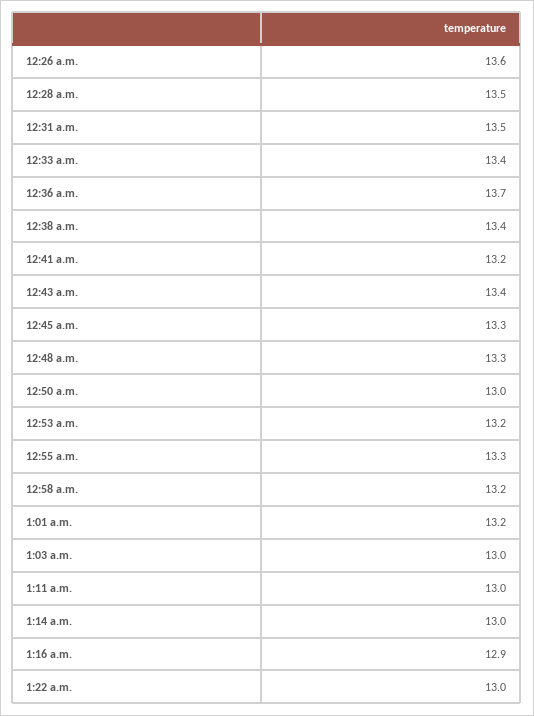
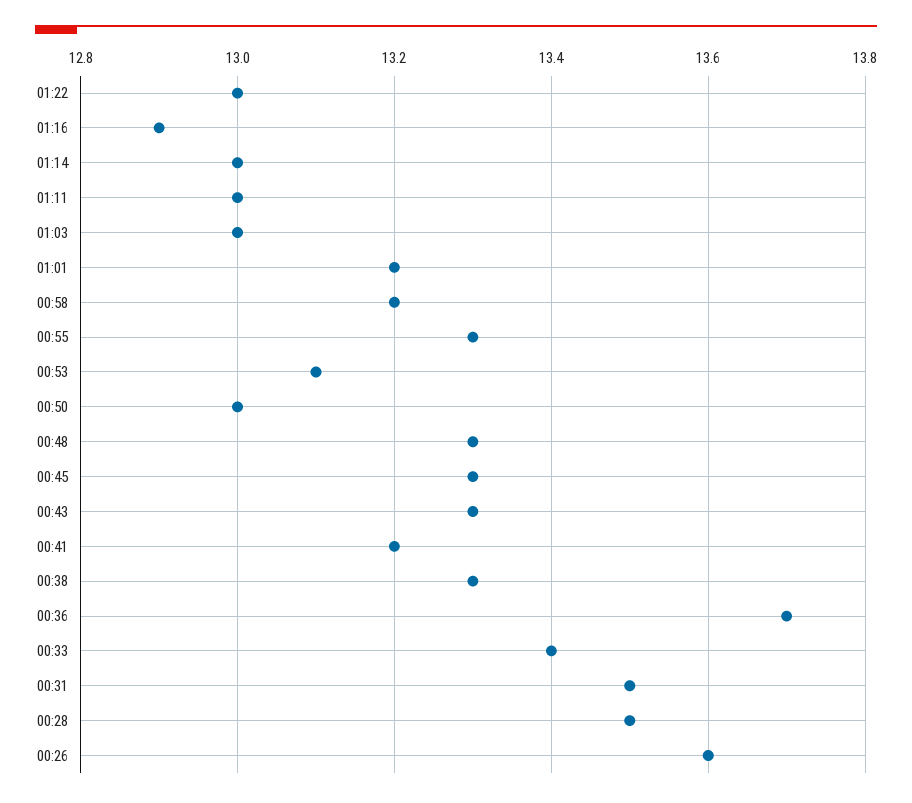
  {
    "12:26 a.m.": 13.6,
    "12:28 a.m.": 13.5,
    "12:31 a.m.": 13.5,
    "12:33 a.m.": 13.4,
    "12:36 a.m.": 13.7,
-   "12:38 a.m.": 13.4,
+   "12:38 a.m.": 13.3,
    "12:41 a.m.": 13.2,
-   "12:43 a.m.": 13.4,
+   "12:43 a.m.": 13.3,
    "12:45 a.m.": 13.3,
    "12:48 a.m.": 13.3,
    "12:50 a.m.": 13,
-   "12:53 a.m.": 13.2,
+   "12:53 a.m.": 13.1,
    "12:55 a.m.": 13.3,
    "12:58 a.m.": 13.2,
    "1:01 a.m.": 13.2,
    "1:03 a.m.": 13,
    "1:11 a.m.": 13,
    "1:14 a.m.": 13,
    "1:16 a.m.": 12.9,
    "1:22 a.m.": 13
  }

